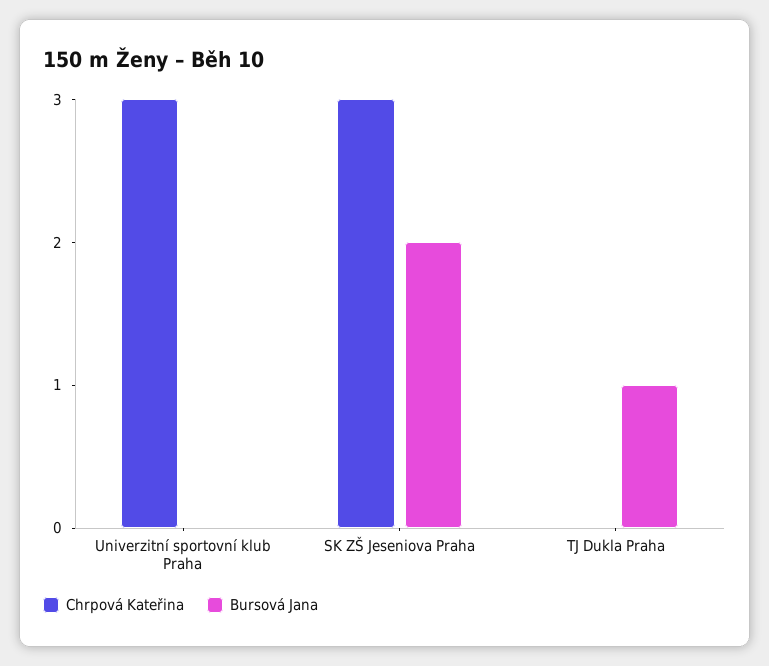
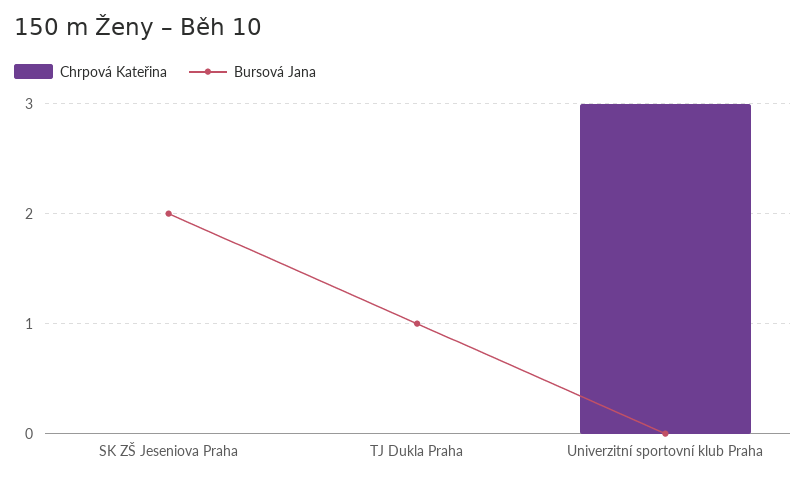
  {
    "Chrpová Kateřina": {
      "Univerzitní sportovní klub Praha": 3,
-     "SK ZŠ Jeseniova Praha": 3,
+     "SK ZŠ Jeseniova Praha": 0,
      "TJ Dukla Praha": 0
    },
    "Bursová Jana": {
      "Univerzitní sportovní klub Praha": 0,
      "SK ZŠ Jeseniova Praha": 2,
      "TJ Dukla Praha": 1
    }
  }

